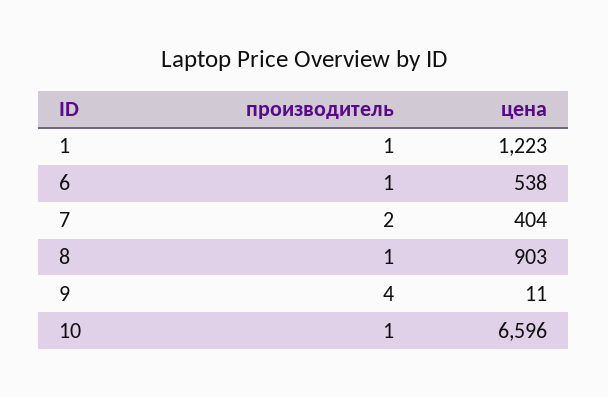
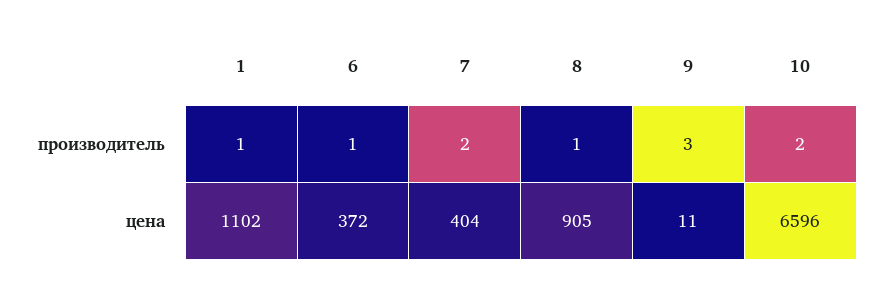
  {
    "производитель": {
      "1": 1,
      "6": 1,
      "7": 2,
      "8": 1,
-     "9": 4,
+     "9": 3,
-     "10": 1
+     "10": 2
    },
    "цена": {
-     "1": 1223,
+     "1": 1102,
-     "6": 538,
+     "6": 372,
      "7": 404,
-     "8": 903,
+     "8": 905,
      "9": 11,
      "10": 6596
    }
  }

